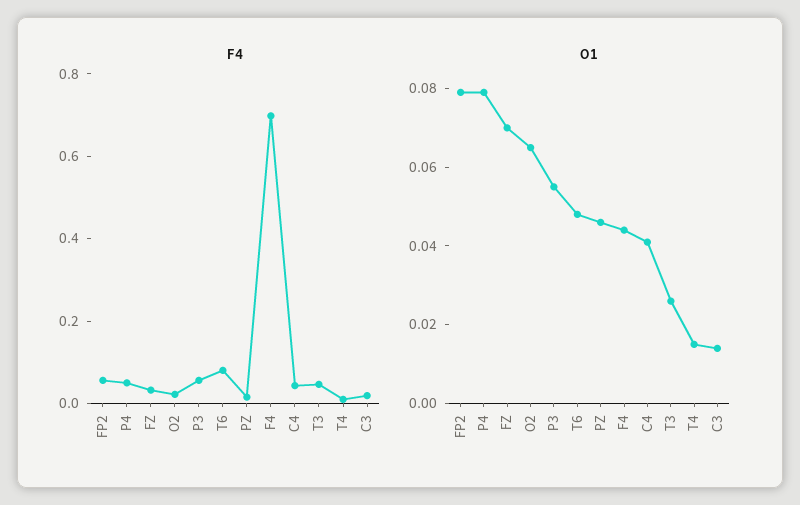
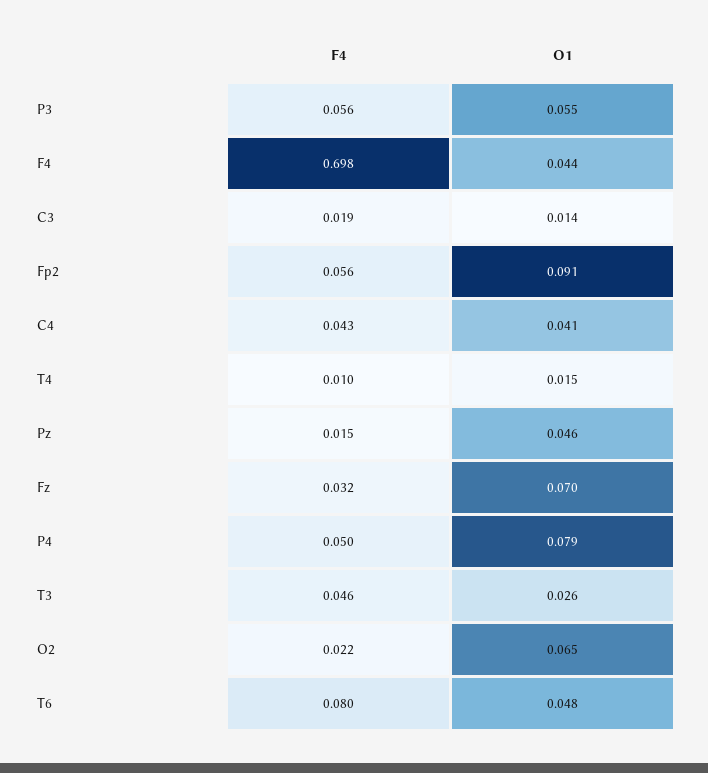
  {
    "F4": {
      "FP2": 0.056,
      "P4": 0.05,
      "FZ": 0.032,
      "O2": 0.022,
      "P3": 0.056,
      "T6": 0.08,
      "PZ": 0.015,
      "F4": 0.698,
      "C4": 0.043,
      "T3": 0.046,
      "T4": 0.01,
      "C3": 0.019
    },
    "O1": {
-     "FP2": 0.08,
+     "FP2": 0.091,
      "P4": 0.079,
      "FZ": 0.07,
      "O2": 0.065,
      "P3": 0.055,
      "T6": 0.048,
      "PZ": 0.046,
      "F4": 0.044,
      "C4": 0.041,
      "T3": 0.026,
      "T4": 0.015,
      "C3": 0.014
    }
  }

